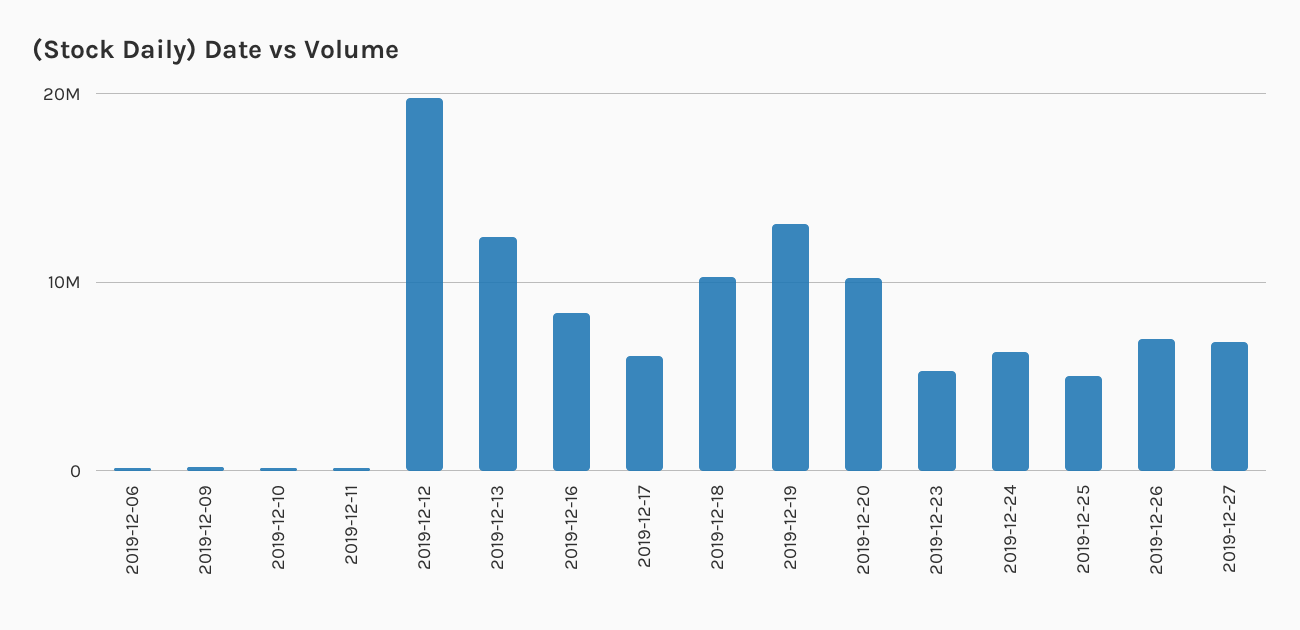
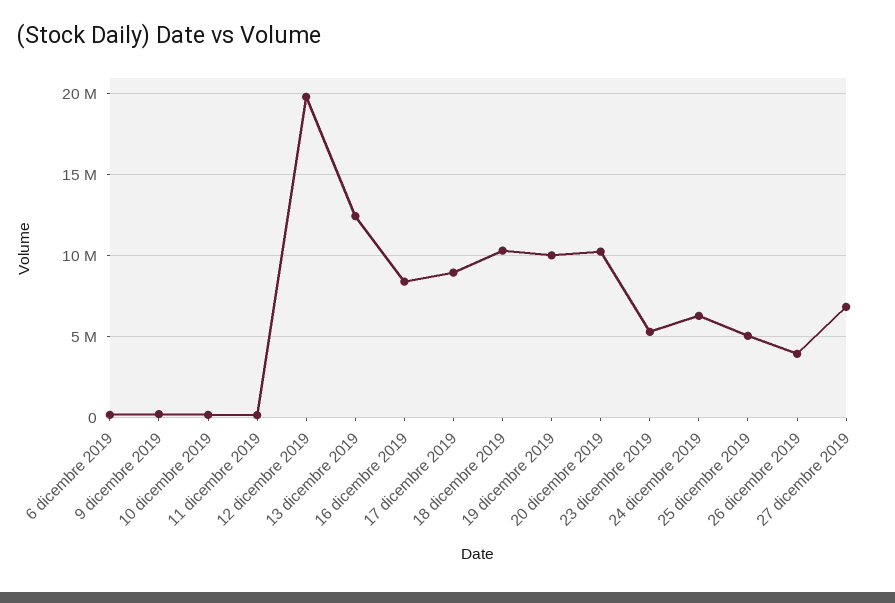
  {
    "2019-12-06": 0,
    "2019-12-09": 0,
    "2019-12-10": 0,
    "2019-12-11": 0,
    "2019-12-12": 20000000,
    "2019-12-13": 12500000,
    "2019-12-16": 8500000,
-   "2019-12-17": 6000000,
+   "2019-12-17": 9000000,
    "2019-12-18": 10500000,
-   "2019-12-19": 13000000,
+   "2019-12-19": 10000000,
    "2019-12-20": 10000000,
    "2019-12-23": 5500000,
    "2019-12-24": 6500000,
    "2019-12-25": 5000000,
-   "2019-12-26": 7000000,
+   "2019-12-26": 4000000,
    "2019-12-27": 7000000
  }

